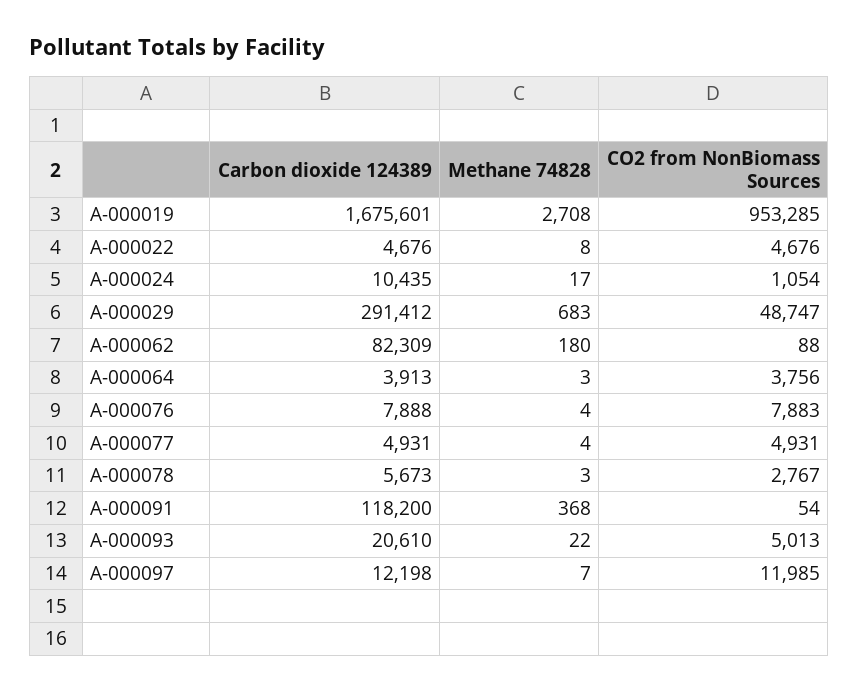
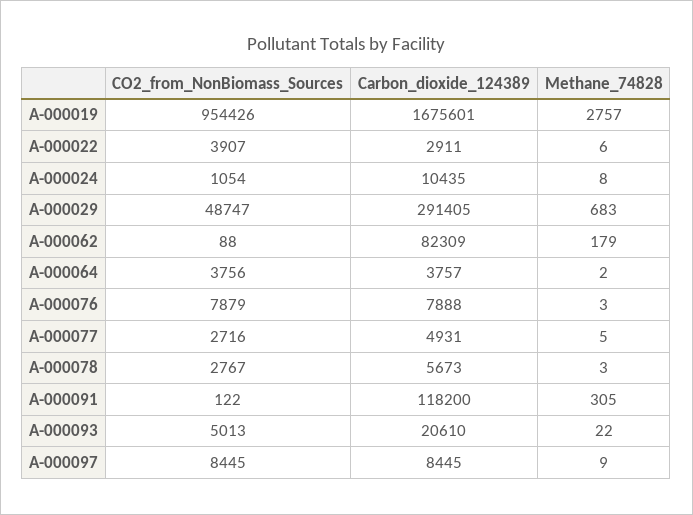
  {
    "Carbon dioxide 124389": {
      "A-000019": 1675601,
-     "A-000022": 4676,
+     "A-000022": 2911,
      "A-000024": 10435,
-     "A-000029": 291412,
+     "A-000029": 291405,
      "A-000062": 82309,
-     "A-000064": 3913,
+     "A-000064": 3757,
      "A-000076": 7888,
      "A-000077": 4931,
      "A-000078": 5673,
      "A-000091": 118200,
      "A-000093": 20610,
-     "A-000097": 12198
+     "A-000097": 8445
    },
    "Methane 74828": {
-     "A-000019": 2708,
+     "A-000019": 2757,
-     "A-000022": 8,
+     "A-000022": 6,
-     "A-000024": 17,
+     "A-000024": 8,
      "A-000029": 683,
-     "A-000062": 180,
+     "A-000062": 179,
-     "A-000064": 3,
+     "A-000064": 2,
-     "A-000076": 4,
+     "A-000076": 3,
-     "A-000077": 4,
+     "A-000077": 5,
      "A-000078": 3,
-     "A-000091": 368,
+     "A-000091": 305,
      "A-000093": 22,
-     "A-000097": 7
+     "A-000097": 9
    },
    "CO2 from NonBiomass Sources": {
-     "A-000019": 953285,
+     "A-000019": 954426,
-     "A-000022": 4676,
+     "A-000022": 3907,
      "A-000024": 1054,
      "A-000029": 48747,
      "A-000062": 88,
      "A-000064": 3756,
-     "A-000076": 7883,
+     "A-000076": 7879,
-     "A-000077": 4931,
+     "A-000077": 2716,
      "A-000078": 2767,
-     "A-000091": 54,
+     "A-000091": 122,
      "A-000093": 5013,
-     "A-000097": 11985
+     "A-000097": 8445
    }
  }

